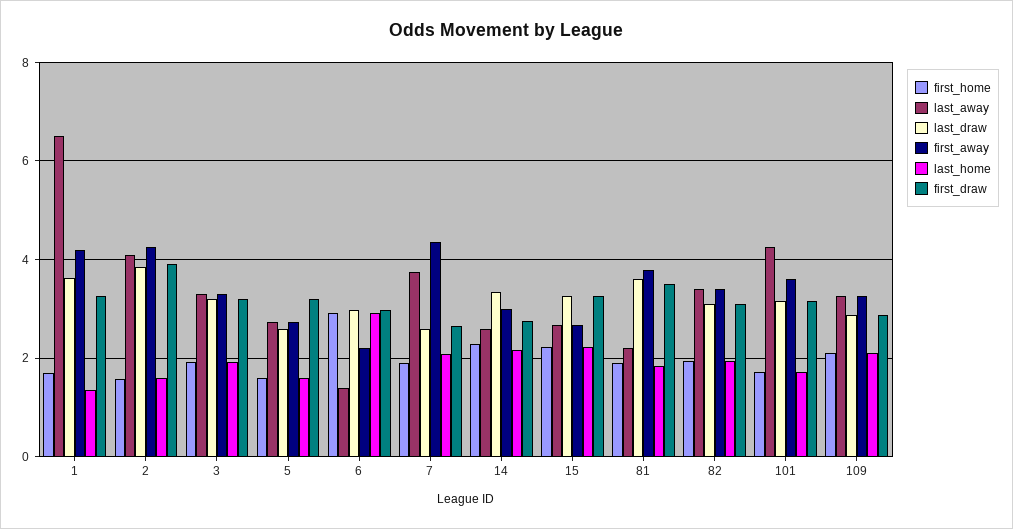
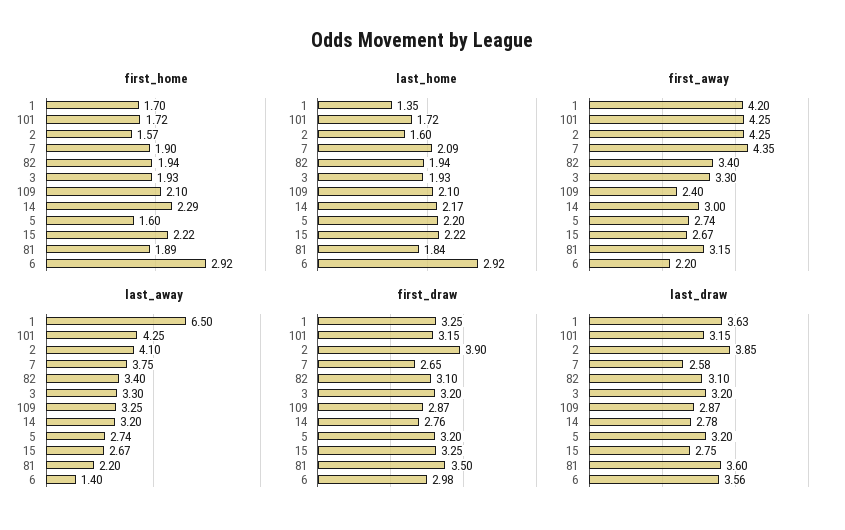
  {
    "first_home": {
      "1": 1.7,
      "2": 1.57,
      "3": 1.93,
      "5": 1.6,
      "6": 2.92,
      "7": 1.9,
      "14": 2.29,
      "15": 2.22,
      "81": 1.89,
      "82": 1.94,
      "101": 1.72,
      "109": 2.1
    },
    "last_away": {
      "1": 6.5,
      "2": 4.1,
      "3": 3.3,
      "5": 2.74,
      "6": 1.4,
      "7": 3.75,
-     "14": 2.6,
+     "14": 3.2,
      "15": 2.67,
      "81": 2.2,
      "82": 3.4,
      "101": 4.25,
      "109": 3.25
    },
    "last_draw": {
      "1": 3.63,
      "2": 3.85,
      "3": 3.2,
-     "5": 2.6,
+     "5": 3.2,
-     "6": 3,
+     "6": 3.56,
      "7": 2.58,
-     "14": 3.4,
+     "14": 2.78,
-     "15": 3.2,
+     "15": 2.75,
      "81": 3.6,
      "82": 3.1,
      "101": 3.15,
      "109": 2.87
    },
    "first_away": {
      "1": 4.2,
      "2": 4.25,
      "3": 3.3,
      "5": 2.74,
      "6": 2.2,
      "7": 4.35,
      "14": 3,
      "15": 2.67,
-     "81": 3.8,
+     "81": 3.15,
      "82": 3.4,
-     "101": 3.6,
+     "101": 4.25,
-     "109": 3.2
+     "109": 2.4
    },
    "last_home": {
      "1": 1.35,
      "2": 1.6,
      "3": 1.93,
-     "5": 1.6,
+     "5": 2.2,
      "6": 2.92,
      "7": 2.09,
      "14": 2.17,
      "15": 2.22,
      "81": 1.84,
      "82": 1.94,
      "101": 1.72,
      "109": 2.1
    },
    "first_draw": {
      "1": 3.25,
      "2": 3.9,
      "3": 3.2,
      "5": 3.2,
      "6": 2.98,
      "7": 2.65,
      "14": 2.76,
      "15": 3.25,
      "81": 3.5,
      "82": 3.1,
      "101": 3.15,
      "109": 2.87
    }
  }

